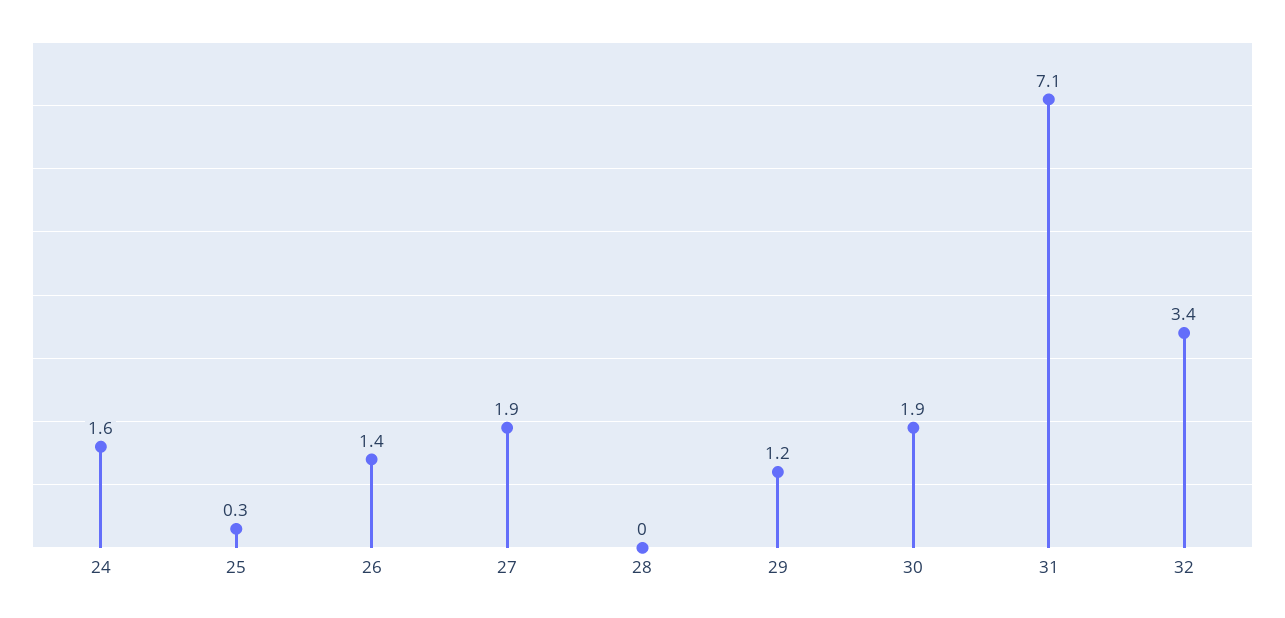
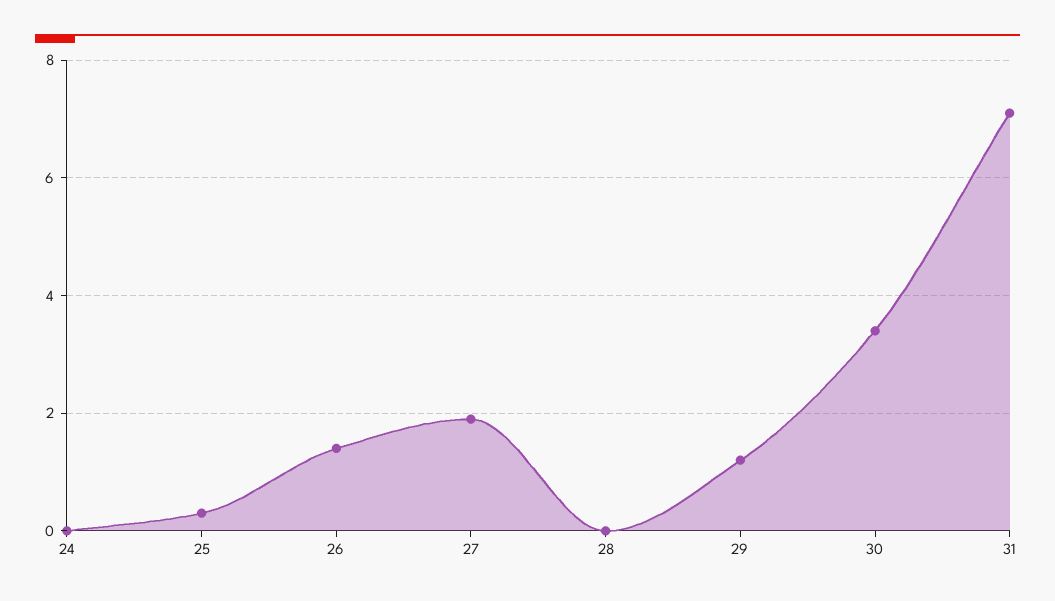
  {
-   "24": 1.6,
+   "24": 0,
    "25": 0.3,
    "26": 1.4,
    "27": 1.9,
    "28": 0,
    "29": 1.2,
-   "30": 1.9,
+   "30": 3.5,
-   "31": 7.1,
+   "31": 7.1
-   "32": 3.4
  }

